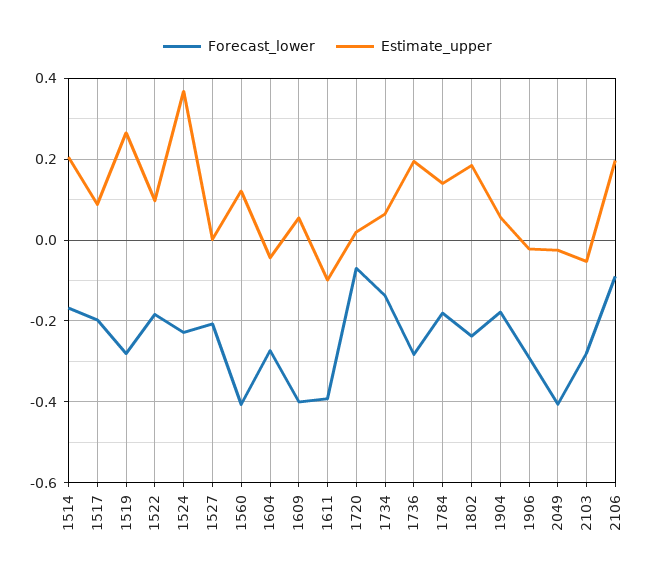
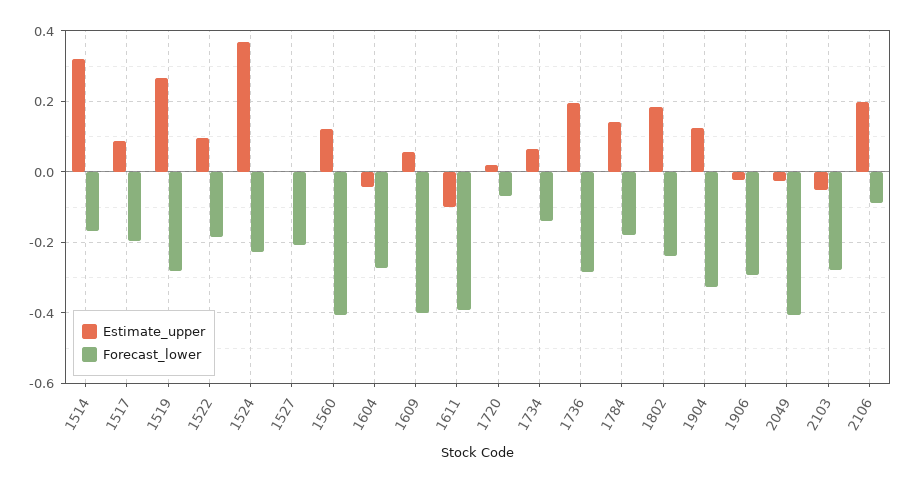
  {
    "Forecast_lower": {
      "1514": -0.16,
      "1517": -0.2,
      "1519": -0.28,
      "1522": -0.18,
      "1524": -0.22,
      "1527": -0.2,
      "1560": -0.4,
      "1604": -0.28,
      "1609": -0.4,
      "1611": -0.4,
      "1720": -0.06,
      "1734": -0.14,
      "1736": -0.28,
      "1784": -0.18,
      "1802": -0.24,
-     "1904": -0.18,
+     "1904": -0.32,
      "1906": -0.3,
      "2049": -0.4,
      "2103": -0.28,
      "2106": -0.08
    },
    "Estimate_upper": {
-     "1514": 0.2,
+     "1514": 0.32,
      "1517": 0.08,
      "1519": 0.26,
      "1522": 0.1,
      "1524": 0.36,
      "1527": 0,
      "1560": 0.12,
      "1604": -0.04,
      "1609": 0.06,
      "1611": -0.1,
      "1720": 0.02,
      "1734": 0.06,
      "1736": 0.2,
      "1784": 0.14,
      "1802": 0.18,
-     "1904": 0.06,
+     "1904": 0.12,
      "1906": -0.02,
      "2049": -0.02,
      "2103": -0.06,
      "2106": 0.2
    }
  }

